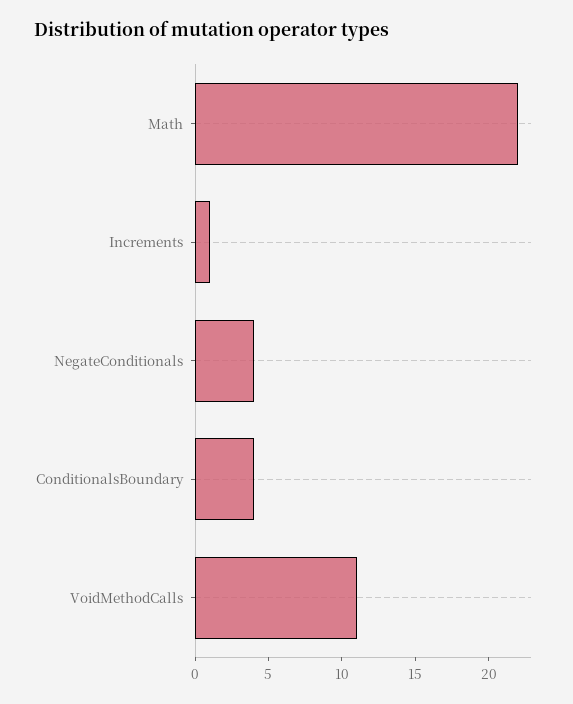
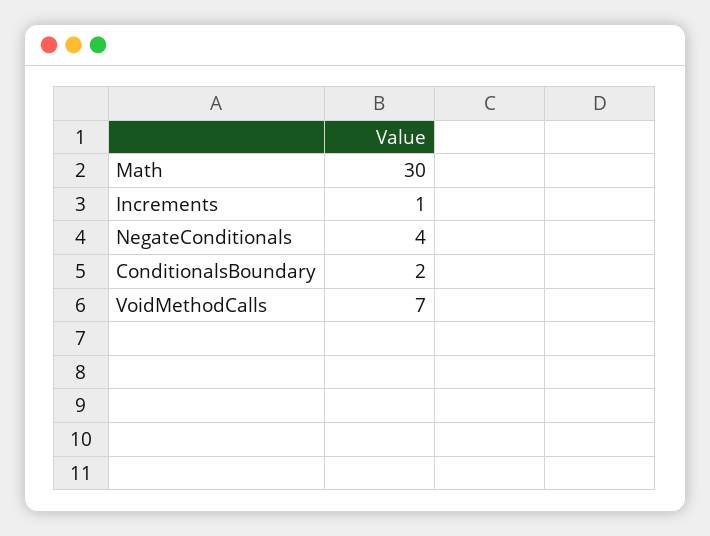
  {
-   "Math": 22,
+   "Math": 30,
    "Increments": 1,
    "NegateConditionals": 4,
-   "ConditionalsBoundary": 4,
+   "ConditionalsBoundary": 2,
-   "VoidMethodCalls": 11
+   "VoidMethodCalls": 7
  }

